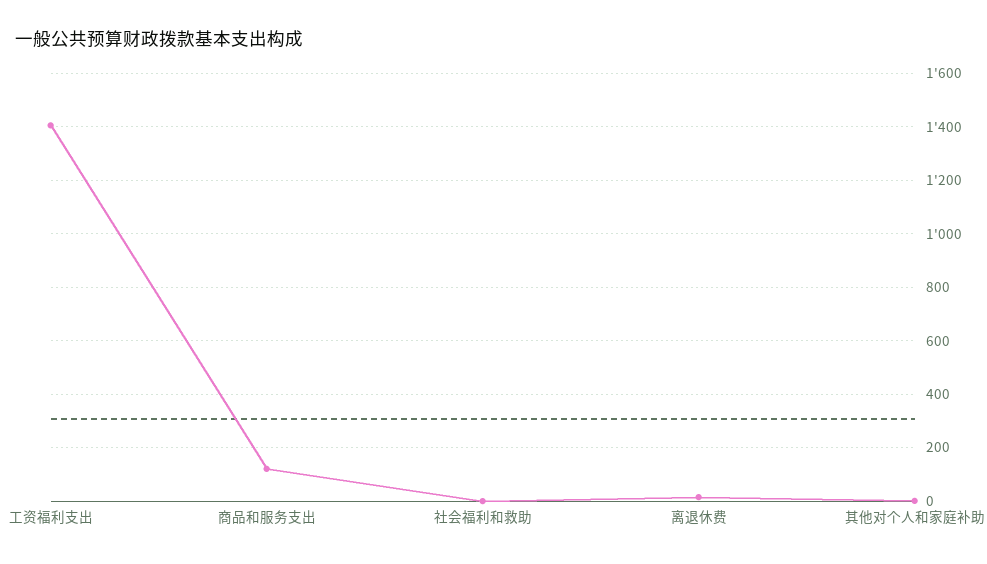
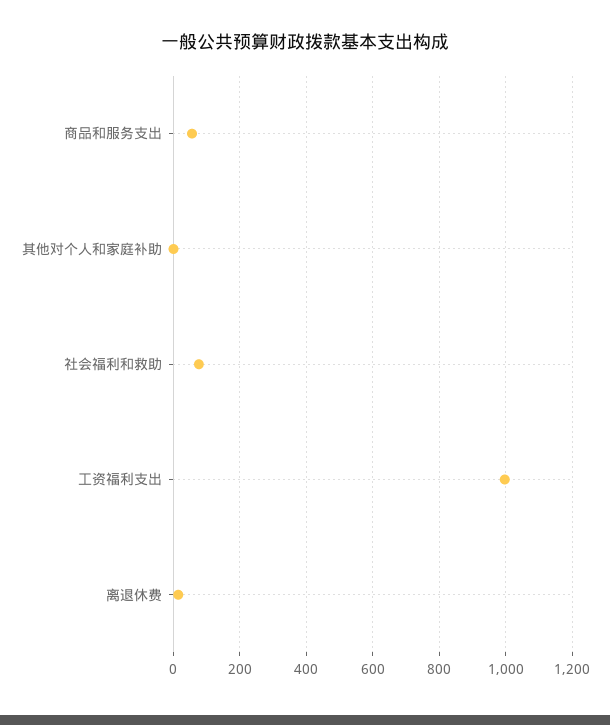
  {
-   "工资福利支出": 1400,
+   "工资福利支出": 1000,
-   "商品和服务支出": 125,
+   "商品和服务支出": 60,
-   "社会福利和救助": 0,
+   "社会福利和救助": 80,
    "离退休费": 20,
    "其他对个人和家庭补助": 0
  }

